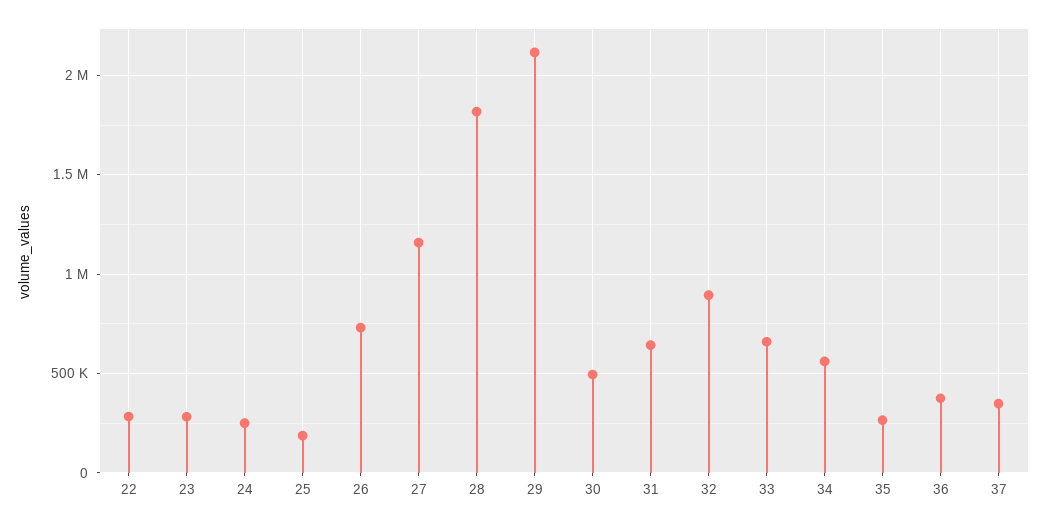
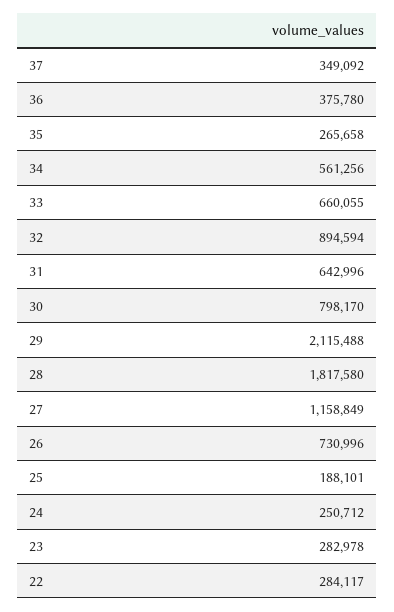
  {
    "22": 284117,
    "23": 282978,
    "24": 250712,
    "25": 188101,
    "26": 730996,
    "27": 1158849,
    "28": 1817580,
    "29": 2115488,
-   "30": 500000,
+   "30": 798170,
    "31": 642996,
    "32": 894594,
    "33": 660055,
    "34": 561256,
    "35": 265658,
    "36": 375780,
    "37": 349092
  }

